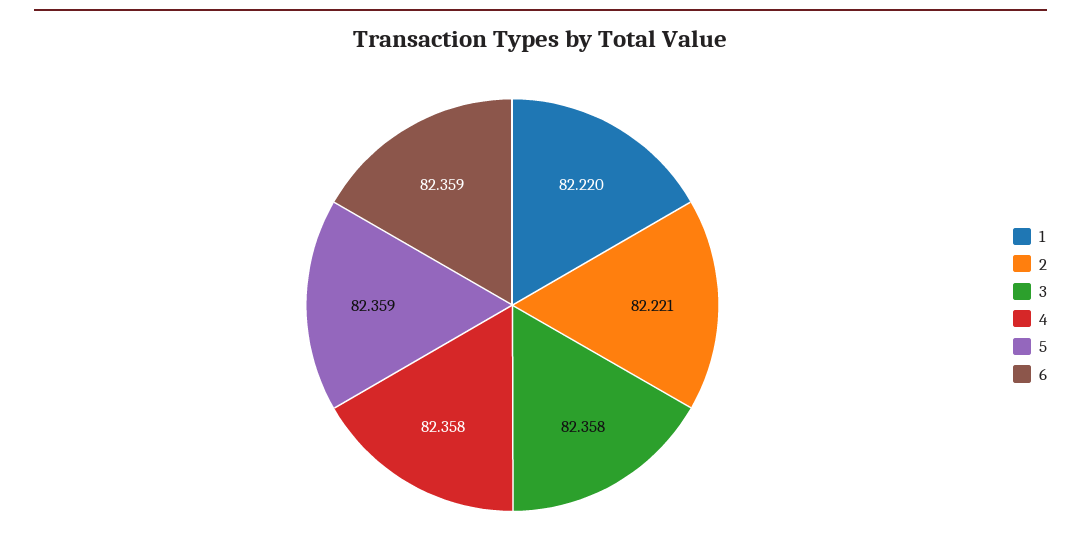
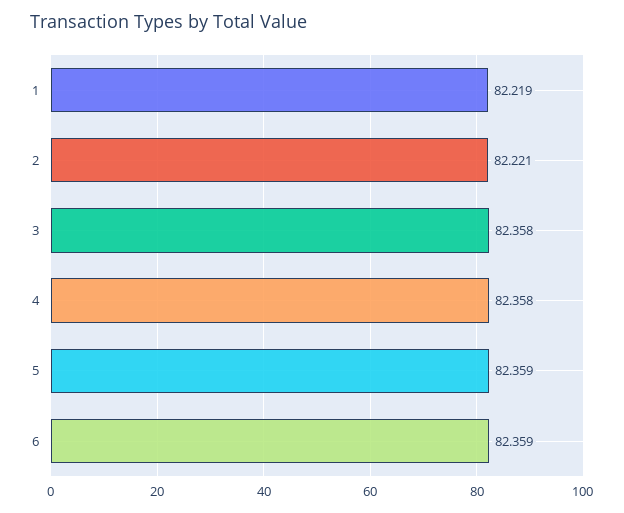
  {
-   "1": 82.22,
+   "1": 82.219,
    "2": 82.221,
    "3": 82.358,
    "4": 82.358,
    "5": 82.359,
    "6": 82.359
  }

